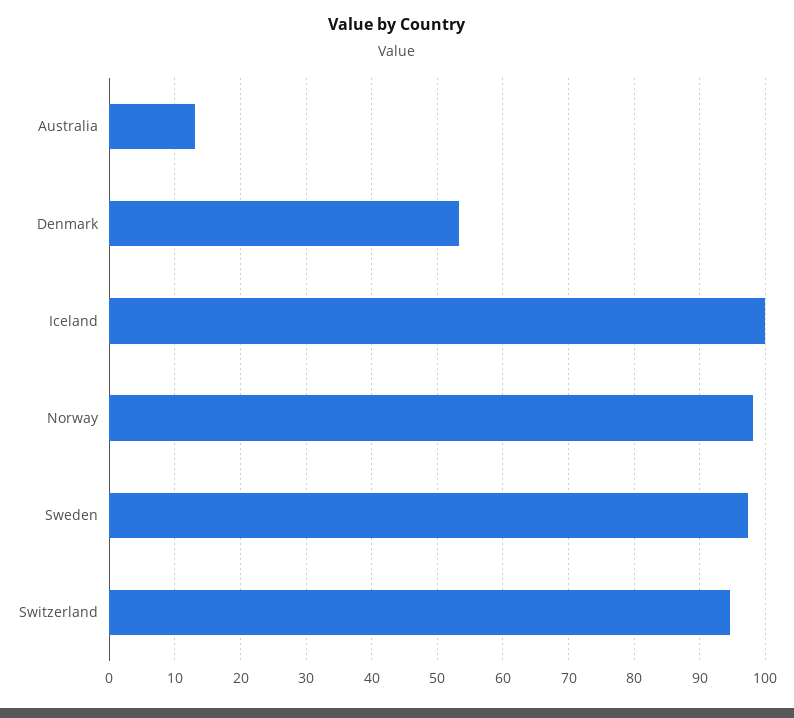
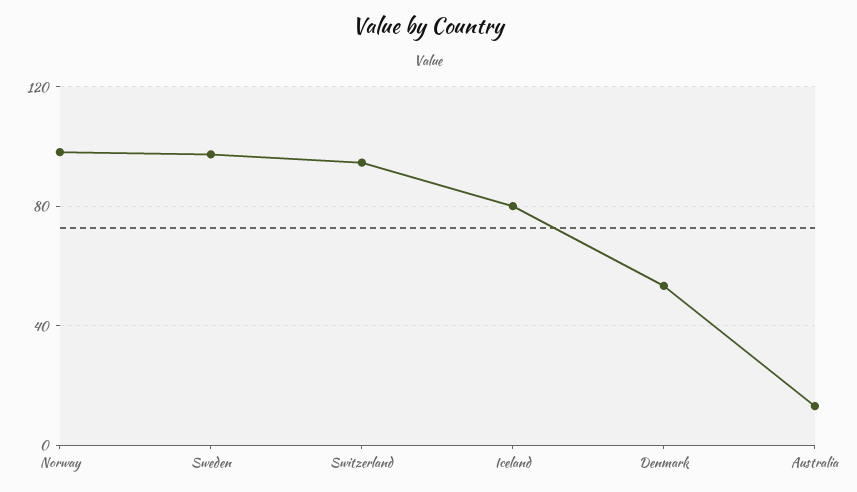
  {
    "Australia": 13,
    "Denmark": 53,
-   "Iceland": 100,
+   "Iceland": 80,
    "Norway": 98,
    "Sweden": 97,
    "Switzerland": 95
  }

